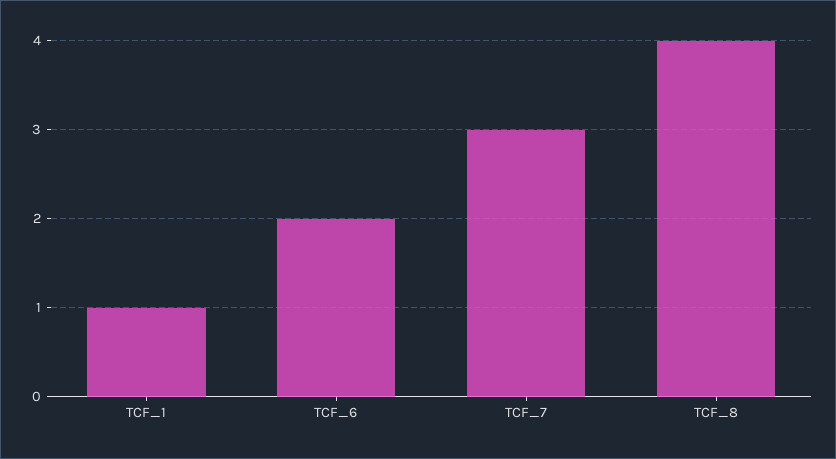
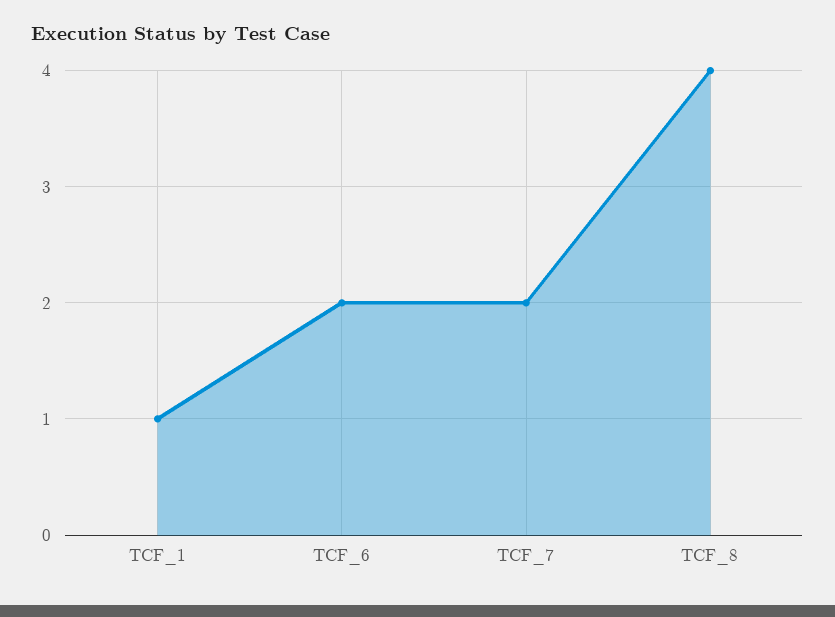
  {
    "TCF_1": 1,
    "TCF_6": 2,
-   "TCF_7": 3,
+   "TCF_7": 2,
    "TCF_8": 4
  }

